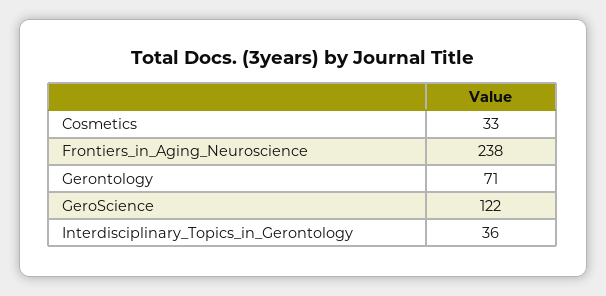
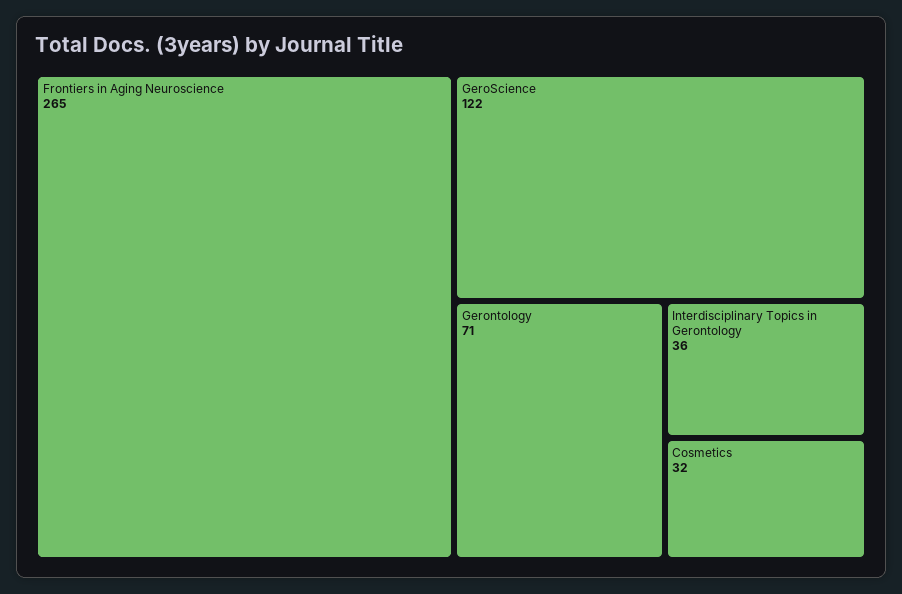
  {
-   "Cosmetics": 33,
+   "Cosmetics": 32,
-   "Frontiers_in_Aging_Neuroscience": 238,
+   "Frontiers_in_Aging_Neuroscience": 265,
    "Gerontology": 71,
    "GeroScience": 122,
    "Interdisciplinary_Topics_in_Gerontology": 36
  }

